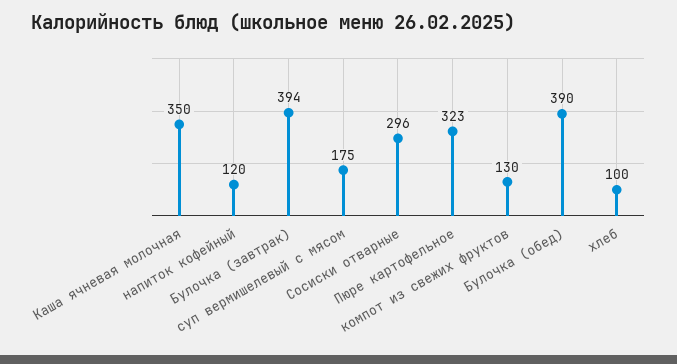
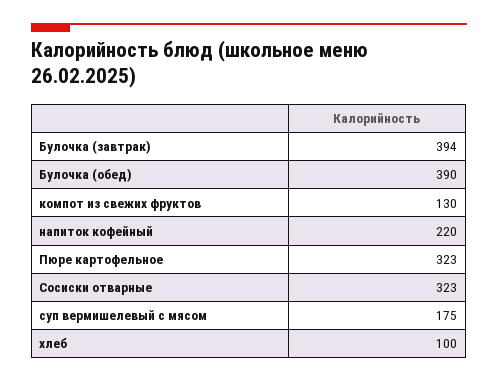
  {
-   "Каша ячневая молочная": 350,
-   "напиток кофейный": 120,
+   "напиток кофейный": 220,
    "Булочка (завтрак)": 394,
    "суп вермишелевый с мясом": 175,
-   "Сосиски отварные": 296,
+   "Сосиски отварные": 323,
    "Пюре картофельное": 323,
    "компот из свежих фруктов": 130,
    "Булочка (обед)": 390,
    "хлеб": 100
  }

